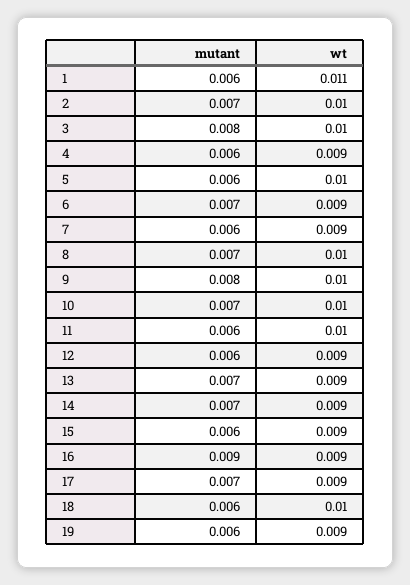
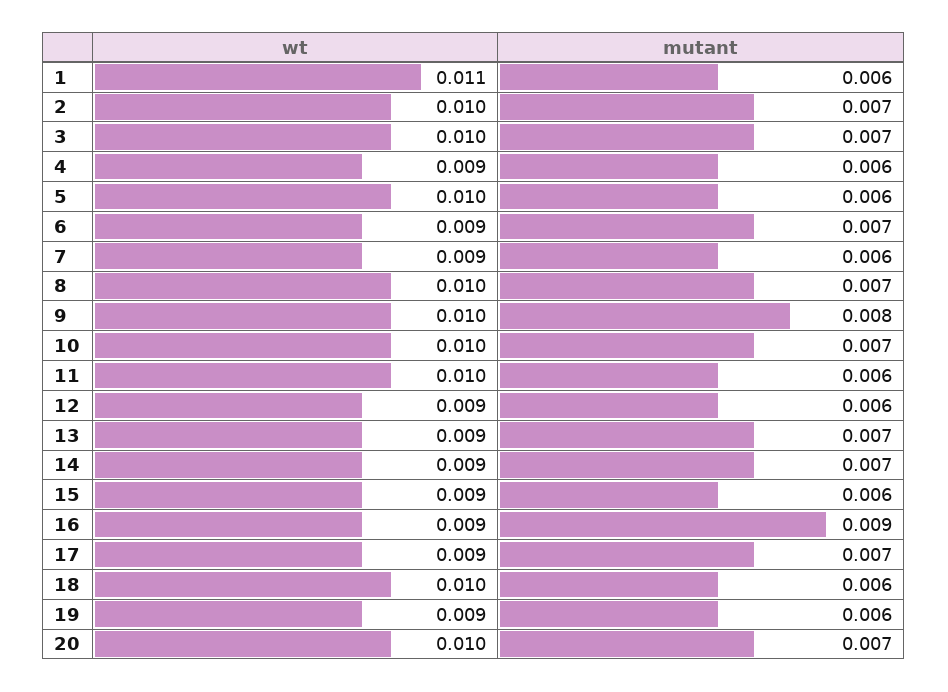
  {
    "mutant": {
      "1": 0.006,
      "2": 0.007,
-     "3": 0.008,
+     "3": 0.007,
      "4": 0.006,
      "5": 0.006,
      "6": 0.007,
      "7": 0.006,
      "8": 0.007,
      "9": 0.008,
      "10": 0.007,
      "11": 0.006,
      "12": 0.006,
      "13": 0.007,
      "14": 0.007,
      "15": 0.006,
      "16": 0.009,
      "17": 0.007,
      "18": 0.006,
-     "19": 0.006
+     "19": 0.006,
+     "20": 0.007
    },
    "wt": {
      "1": 0.011,
      "2": 0.01,
      "3": 0.01,
      "4": 0.009,
      "5": 0.01,
      "6": 0.009,
      "7": 0.009,
      "8": 0.01,
      "9": 0.01,
      "10": 0.01,
      "11": 0.01,
      "12": 0.009,
      "13": 0.009,
      "14": 0.009,
      "15": 0.009,
      "16": 0.009,
      "17": 0.009,
      "18": 0.01,
-     "19": 0.009
+     "19": 0.009,
+     "20": 0.01
    }
  }

